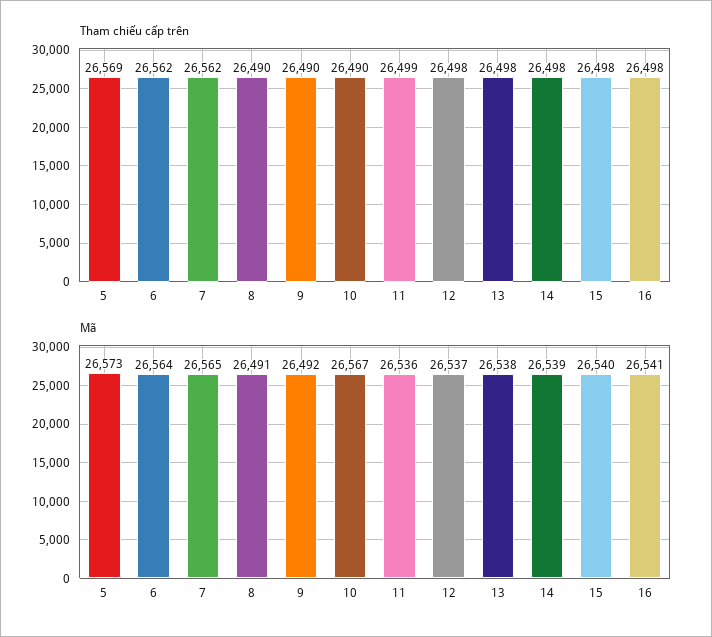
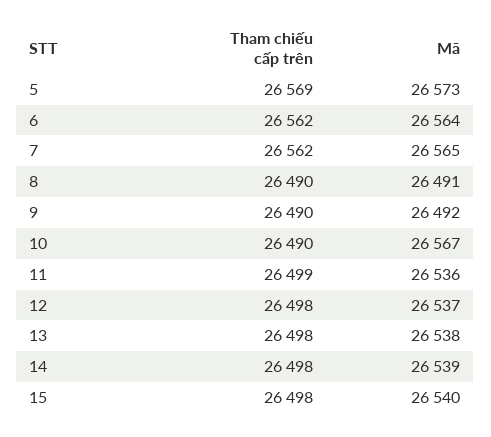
  {
    "Tham chiếu cấp trên": {
      "5": 26569,
      "6": 26562,
      "7": 26562,
      "8": 26490,
      "9": 26490,
      "10": 26490,
      "11": 26499,
      "12": 26498,
      "13": 26498,
      "14": 26498,
-     "15": 26498,
+     "15": 26498
-     "16": 26498
    },
    "Mã": {
      "5": 26573,
      "6": 26564,
      "7": 26565,
      "8": 26491,
      "9": 26492,
      "10": 26567,
      "11": 26536,
      "12": 26537,
      "13": 26538,
      "14": 26539,
-     "15": 26540,
+     "15": 26540
-     "16": 26541
    }
  }

